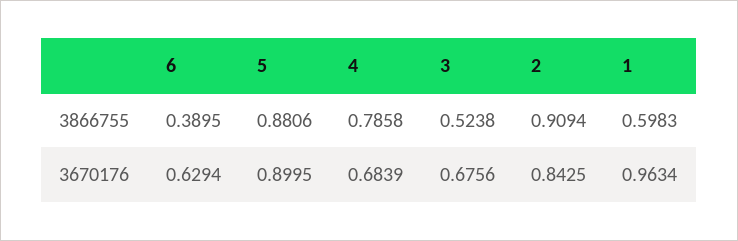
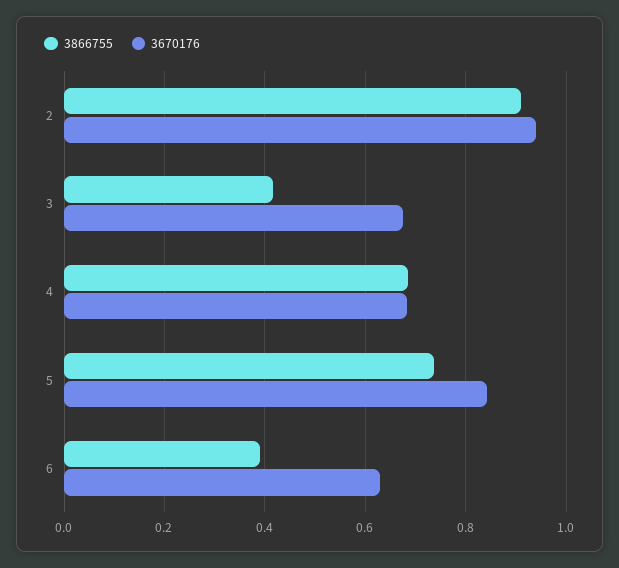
  {
    "3866755": {
      "6": 0.3895,
-     "5": 0.8806,
+     "5": 0.74,
-     "4": 0.7858,
+     "4": 0.68,
-     "3": 0.5238,
+     "3": 0.42,
-     "2": 0.9094,
+     "2": 0.9094
-     "1": 0.5983
    },
    "3670176": {
      "6": 0.6294,
-     "5": 0.8995,
+     "5": 0.84,
      "4": 0.6839,
      "3": 0.6756,
-     "2": 0.8425,
+     "2": 0.94
-     "1": 0.9634
    }
  }

